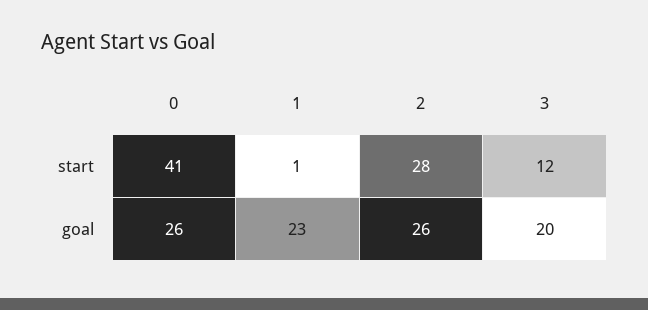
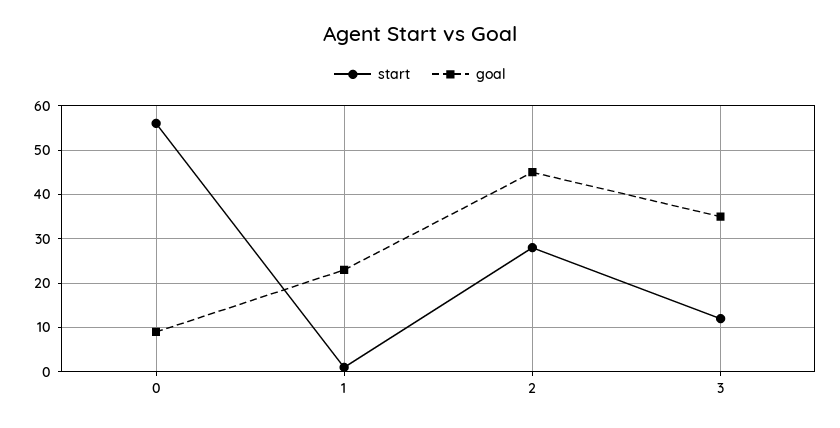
  {
    "start": {
-     "0": 41,
+     "0": 55,
      "1": 1,
      "2": 28,
      "3": 12
    },
    "goal": {
-     "0": 26,
+     "0": 10,
      "1": 23,
-     "2": 26,
+     "2": 45,
-     "3": 20
+     "3": 35
    }
  }

